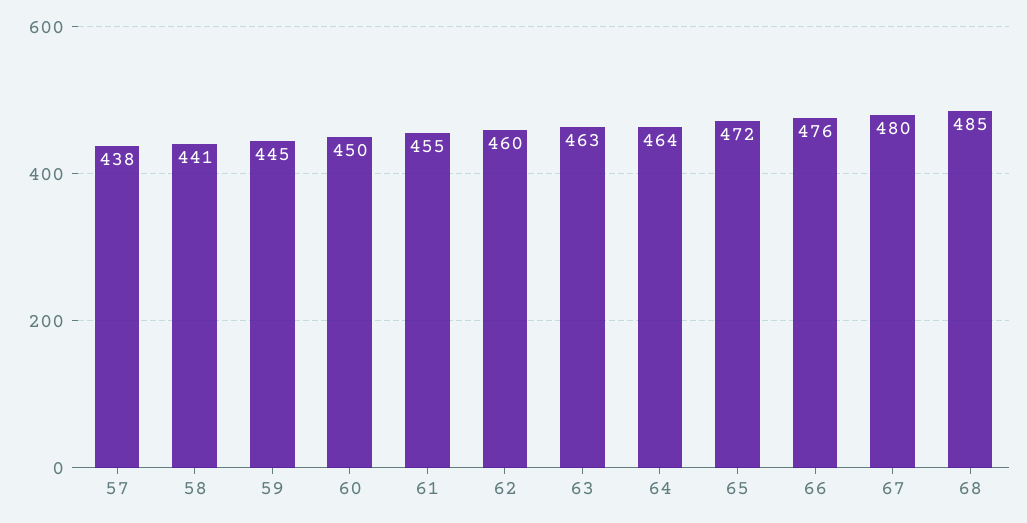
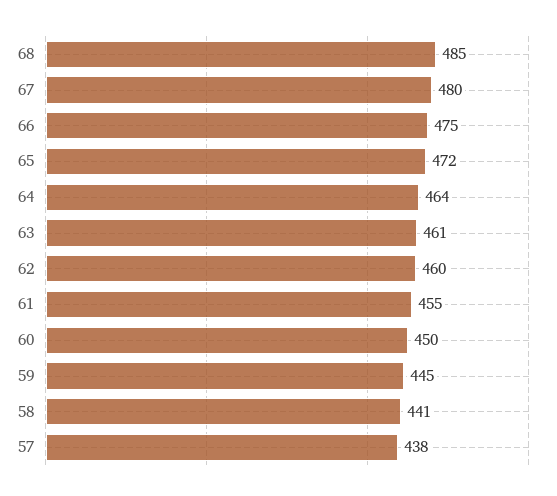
  {
    "57": 438,
    "58": 441,
    "59": 445,
    "60": 450,
    "61": 455,
    "62": 460,
-   "63": 463,
+   "63": 461,
    "64": 464,
    "65": 472,
-   "66": 476,
+   "66": 475,
    "67": 480,
    "68": 485
  }

